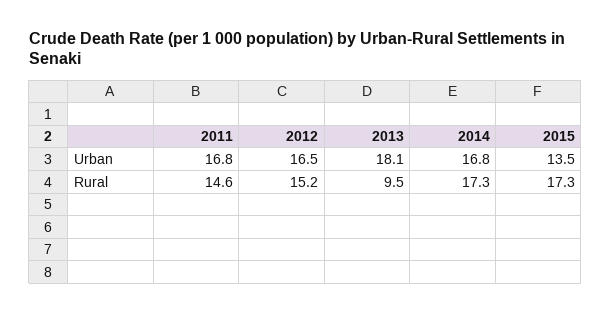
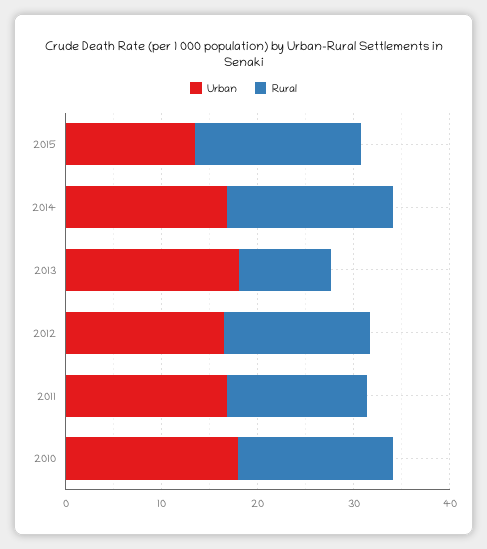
  {
    "Urban": {
      "2011": 16.8,
      "2012": 16.5,
      "2013": 18.1,
      "2014": 16.8,
-     "2015": 13.5
+     "2015": 13.5,
+     "2010": 18
    },
    "Rural": {
      "2011": 14.6,
      "2012": 15.2,
      "2013": 9.5,
      "2014": 17.3,
-     "2015": 17.3
+     "2015": 17.3,
+     "2010": 16
    }
  }

